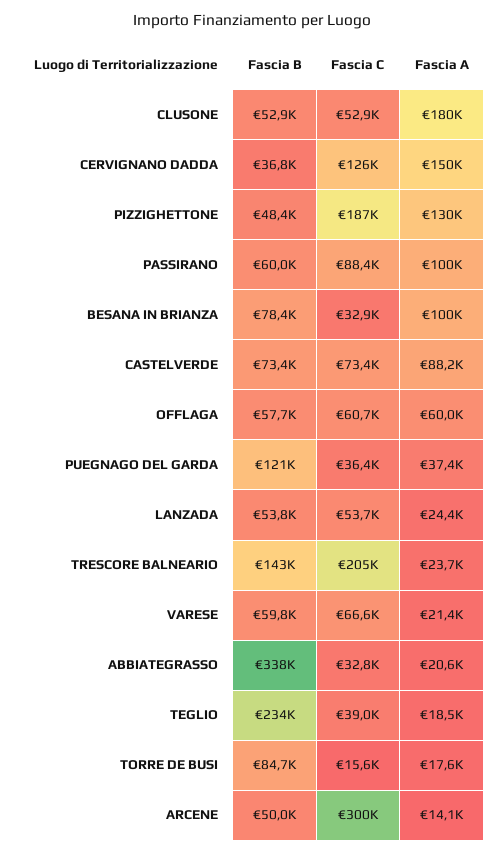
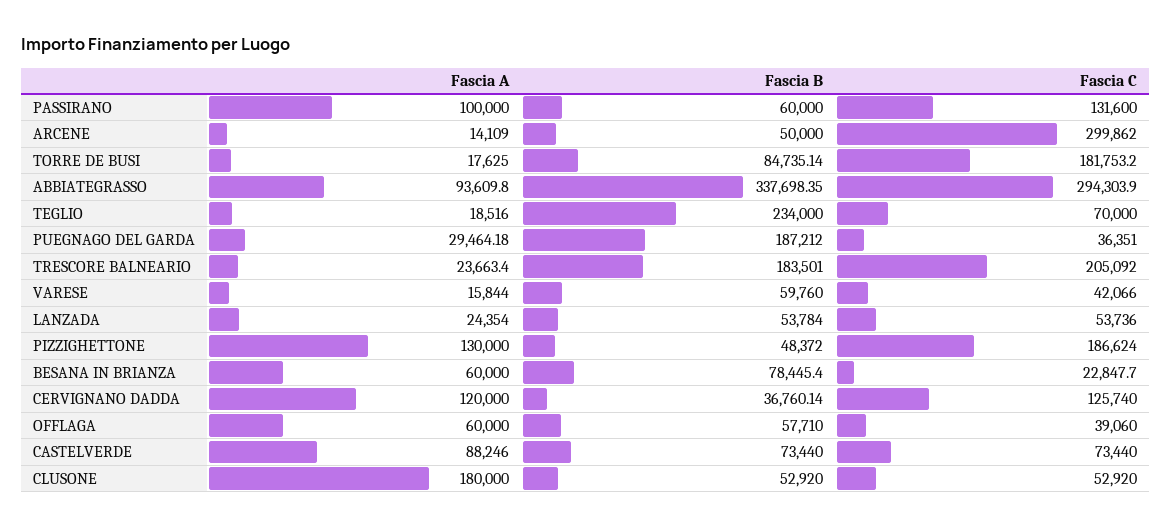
  {
    "Fascia B": {
      "CLUSONE": 52920,
      "CERVIGNANO DADDA": 36760.14,
      "PIZZIGHETTONE": 48372,
      "PASSIRANO": 60000,
      "BESANA IN BRIANZA": 78445.4,
      "CASTELVERDE": 73440,
      "OFFLAGA": 57710,
-     "PUEGNAGO DEL GARDA": 121000,
+     "PUEGNAGO DEL GARDA": 187212,
      "LANZADA": 53784,
-     "TRESCORE BALNEARIO": 143000,
+     "TRESCORE BALNEARIO": 183501,
      "VARESE": 59760,
      "ABBIATEGRASSO": 337698.35,
      "TEGLIO": 234000,
      "TORRE DE BUSI": 84735.14,
      "ARCENE": 50000
    },
    "Fascia C": {
      "CLUSONE": 52920,
      "CERVIGNANO DADDA": 125740,
      "PIZZIGHETTONE": 186624,
-     "PASSIRANO": 88400,
+     "PASSIRANO": 131600,
-     "BESANA IN BRIANZA": 32900,
+     "BESANA IN BRIANZA": 22847.7,
      "CASTELVERDE": 73440,
-     "OFFLAGA": 60700,
+     "OFFLAGA": 39060,
      "PUEGNAGO DEL GARDA": 36351,
      "LANZADA": 53736,
      "TRESCORE BALNEARIO": 205092,
-     "VARESE": 66600,
+     "VARESE": 42066,
-     "ABBIATEGRASSO": 32800,
+     "ABBIATEGRASSO": 294303.9,
-     "TEGLIO": 39000,
+     "TEGLIO": 70000,
-     "TORRE DE BUSI": 15600,
+     "TORRE DE BUSI": 181753.2,
      "ARCENE": 299862
    },
    "Fascia A": {
      "CLUSONE": 180000,
-     "CERVIGNANO DADDA": 150000,
+     "CERVIGNANO DADDA": 120000,
      "PIZZIGHETTONE": 130000,
      "PASSIRANO": 100000,
-     "BESANA IN BRIANZA": 100000,
+     "BESANA IN BRIANZA": 60000,
      "CASTELVERDE": 88246,
      "OFFLAGA": 60000,
-     "PUEGNAGO DEL GARDA": 37400,
+     "PUEGNAGO DEL GARDA": 29464.18,
      "LANZADA": 24354,
      "TRESCORE BALNEARIO": 23663.4,
-     "VARESE": 21400,
+     "VARESE": 15844,
-     "ABBIATEGRASSO": 20600,
+     "ABBIATEGRASSO": 93609.8,
      "TEGLIO": 18516,
      "TORRE DE BUSI": 17625,
      "ARCENE": 14109
    }
  }

